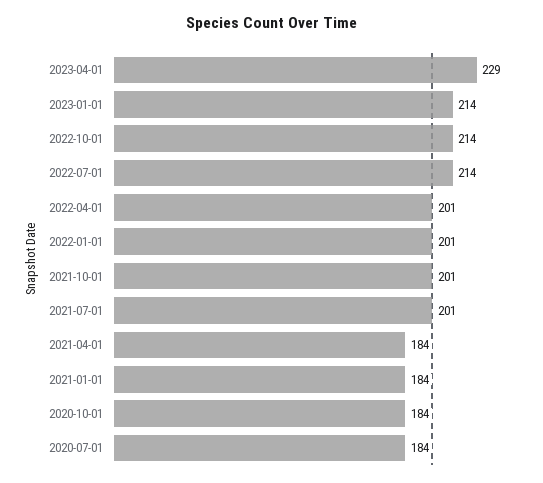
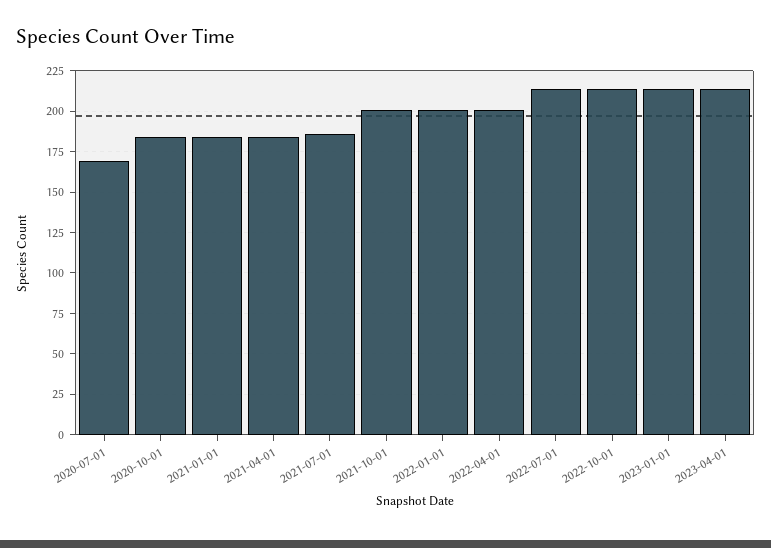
  {
-   "2023-04-01": 229,
+   "2023-04-01": 215,
    "2023-01-01": 214,
    "2022-10-01": 214,
    "2022-07-01": 214,
    "2022-04-01": 201,
    "2022-01-01": 201,
    "2021-10-01": 201,
-   "2021-07-01": 201,
+   "2021-07-01": 185,
    "2021-04-01": 184,
    "2021-01-01": 184,
    "2020-10-01": 184,
-   "2020-07-01": 184
+   "2020-07-01": 170
  }

